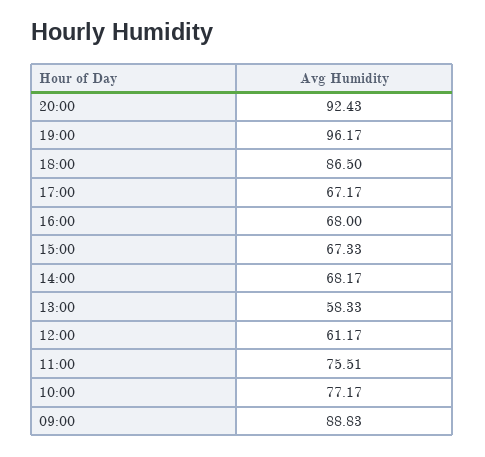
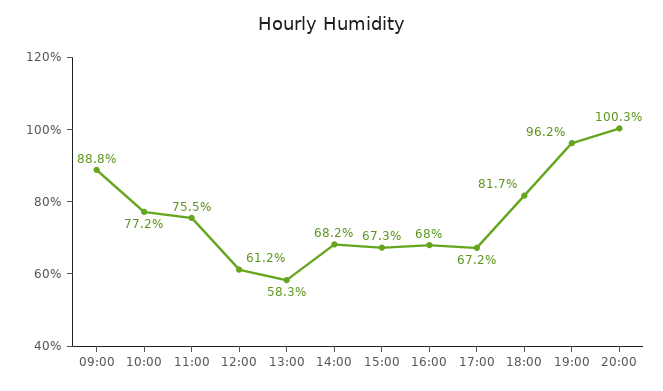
  {
-   "20:00": 92.43,
+   "20:00": 100.3,
    "19:00": 96.17,
-   "18:00": 86.5,
+   "18:00": 81.7,
    "17:00": 67.17,
    "16:00": 68,
    "15:00": 67.33,
    "14:00": 68.17,
    "13:00": 58.33,
    "12:00": 61.17,
    "11:00": 75.51,
    "10:00": 77.17,
    "09:00": 88.83
  }

